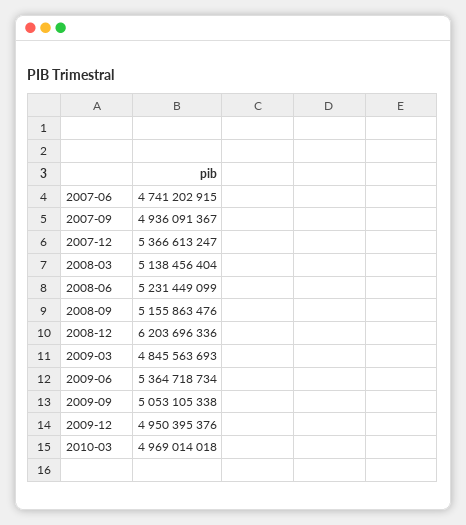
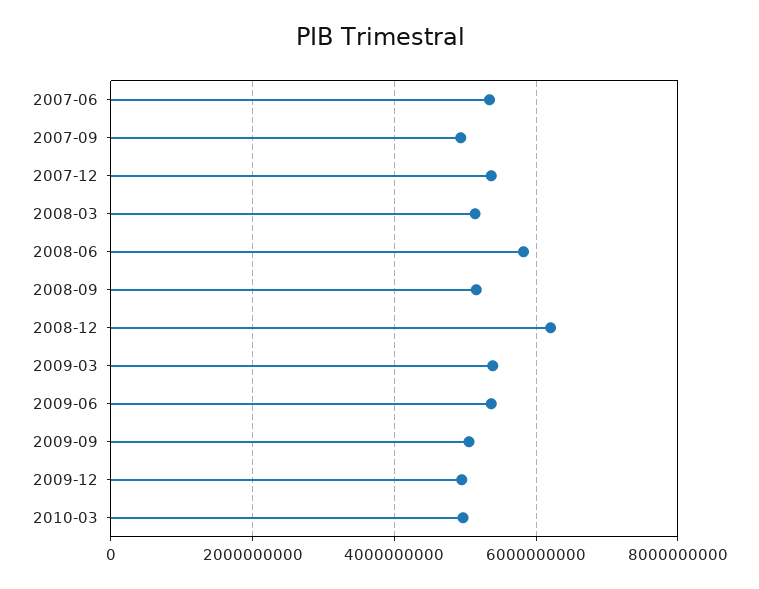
  {
-   "2007-06": 4741202915,
+   "2007-06": 5400000000,
    "2007-09": 4936091367,
    "2007-12": 5366613247,
    "2008-03": 5138456404,
-   "2008-06": 5231449099,
+   "2008-06": 5800000000,
    "2008-09": 5155863476,
    "2008-12": 6203696336,
-   "2009-03": 4845563693,
+   "2009-03": 5400000000,
    "2009-06": 5364718734,
    "2009-09": 5053105338,
    "2009-12": 4950395376,
    "2010-03": 4969014018
  }

